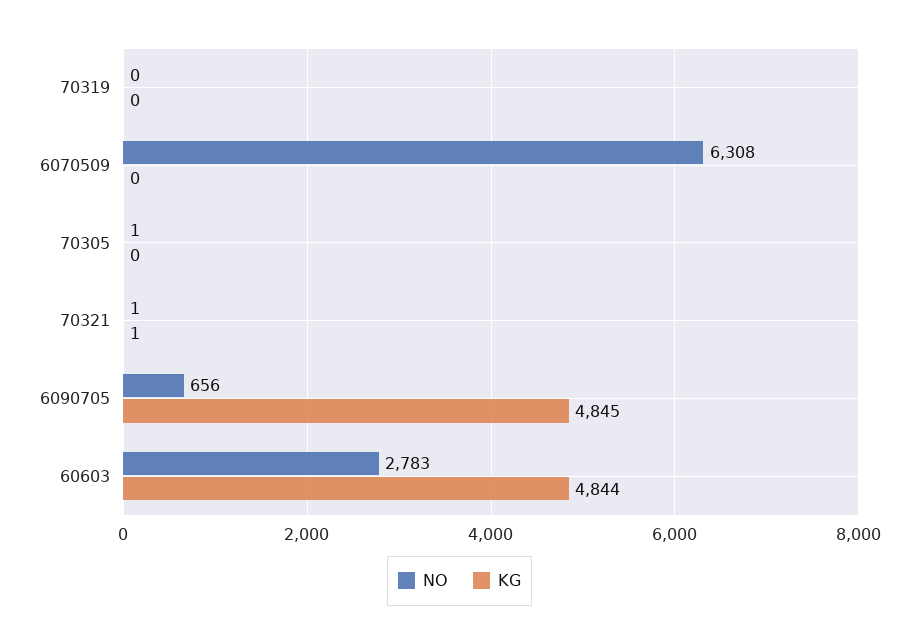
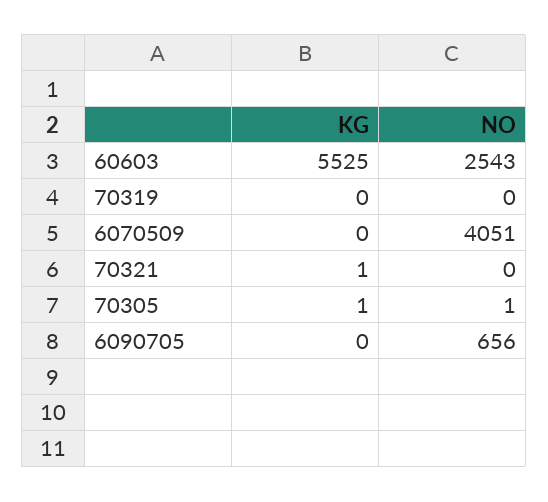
  {
    "NO": {
      "70319": 0,
-     "6070509": 6308,
+     "6070509": 4051,
      "70305": 1,
-     "70321": 1,
+     "70321": 0,
      "6090705": 656,
-     "60603": 2783
+     "60603": 2543
    },
    "KG": {
      "70319": 0,
      "6070509": 0,
-     "70305": 0,
+     "70305": 1,
      "70321": 1,
-     "6090705": 4845,
+     "6090705": 0,
-     "60603": 4844
+     "60603": 5525
    }
  }

